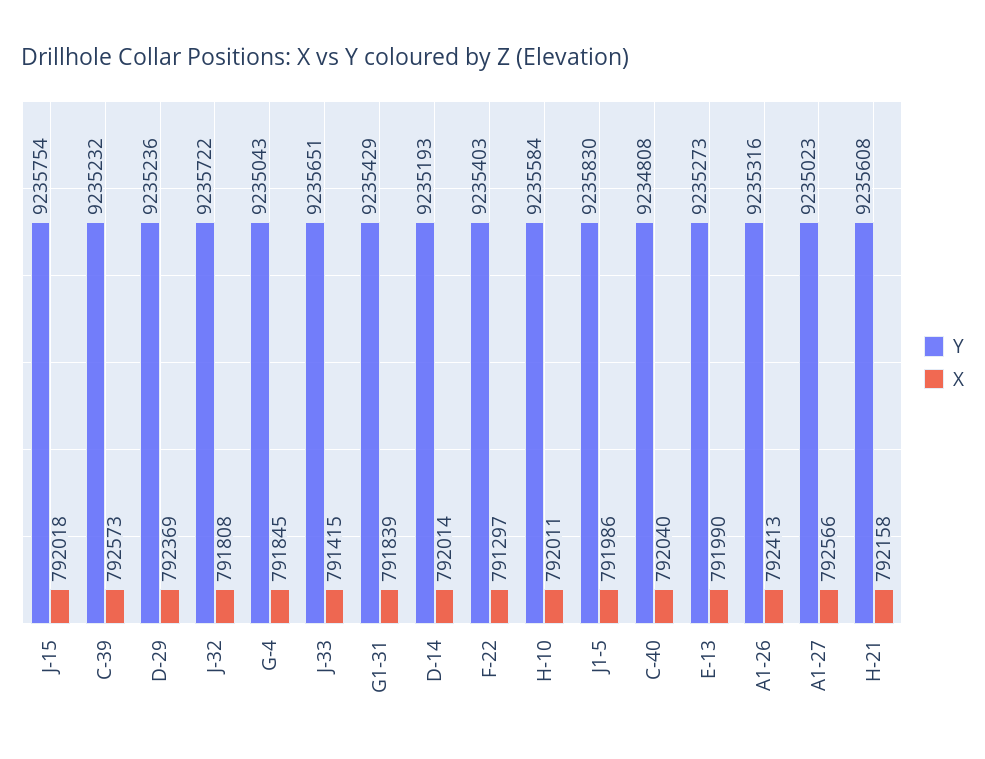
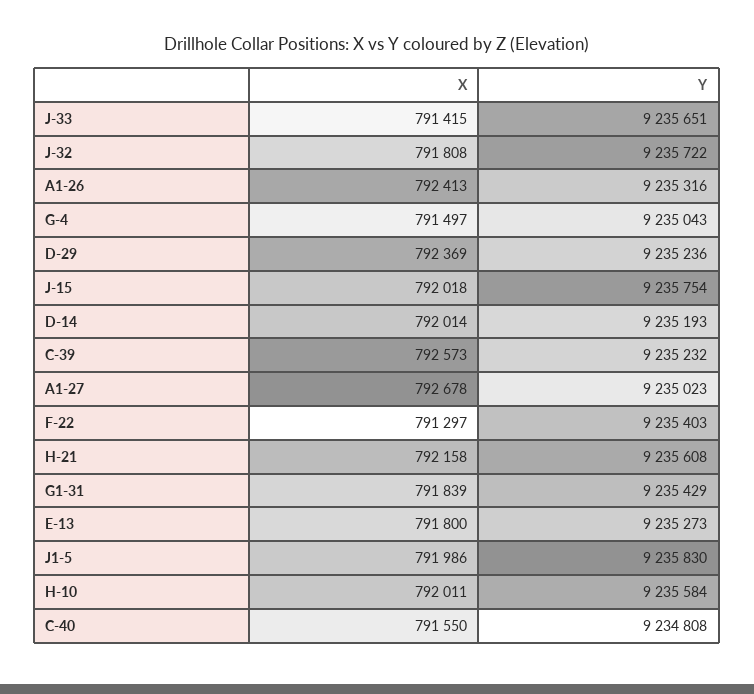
  {
    "Y": {
      "J-15": 9235754,
      "C-39": 9235232,
      "D-29": 9235236,
      "J-32": 9235722,
      "G-4": 9235043,
      "J-33": 9235651,
      "G1-31": 9235429,
      "D-14": 9235193,
      "F-22": 9235403,
      "H-10": 9235584,
      "J1-5": 9235830,
      "C-40": 9234808,
      "E-13": 9235273,
      "A1-26": 9235316,
      "A1-27": 9235023,
      "H-21": 9235608
    },
    "X": {
      "J-15": 792018,
      "C-39": 792573,
      "D-29": 792369,
      "J-32": 791808,
-     "G-4": 791845,
+     "G-4": 791497,
      "J-33": 791415,
      "G1-31": 791839,
      "D-14": 792014,
      "F-22": 791297,
      "H-10": 792011,
      "J1-5": 791986,
-     "C-40": 792040,
+     "C-40": 791550,
-     "E-13": 791990,
+     "E-13": 791800,
      "A1-26": 792413,
-     "A1-27": 792566,
+     "A1-27": 792678,
      "H-21": 792158
    }
  }

